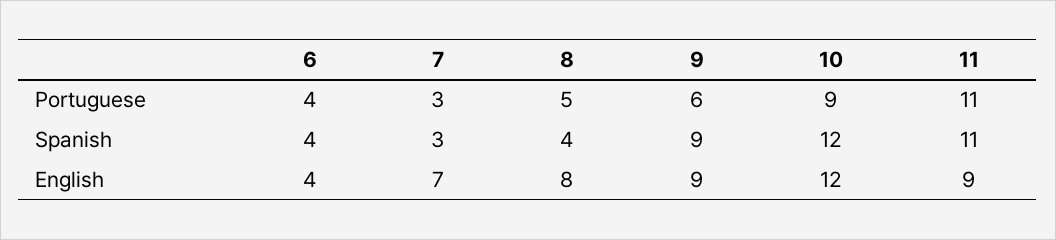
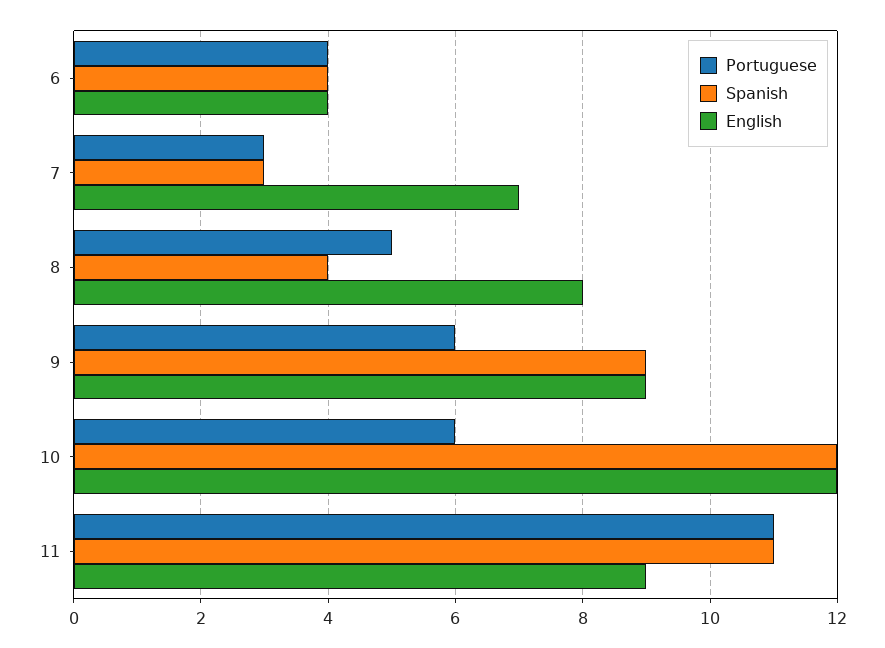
  {
    "Portuguese": {
      "6": 4,
      "7": 3,
      "8": 5,
      "9": 6,
-     "10": 9,
+     "10": 6,
      "11": 11
    },
    "Spanish": {
      "6": 4,
      "7": 3,
      "8": 4,
      "9": 9,
      "10": 12,
      "11": 11
    },
    "English": {
      "6": 4,
      "7": 7,
      "8": 8,
      "9": 9,
      "10": 12,
      "11": 9
    }
  }

